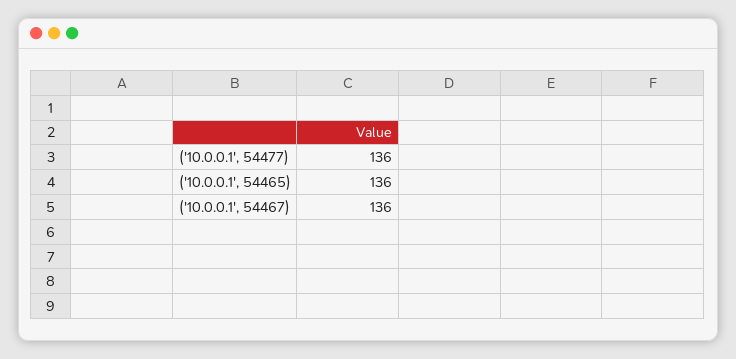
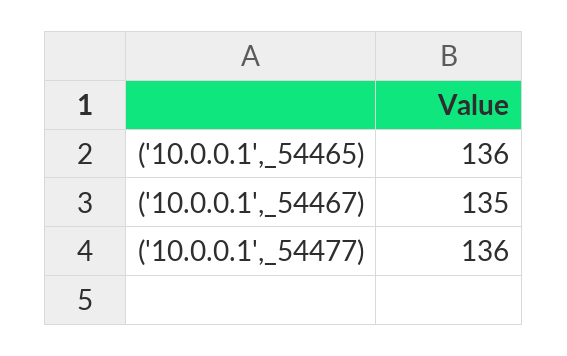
  {
    "('10.0.0.1', 54477)": 136,
    "('10.0.0.1', 54465)": 136,
-   "('10.0.0.1', 54467)": 136
+   "('10.0.0.1', 54467)": 135
  }

